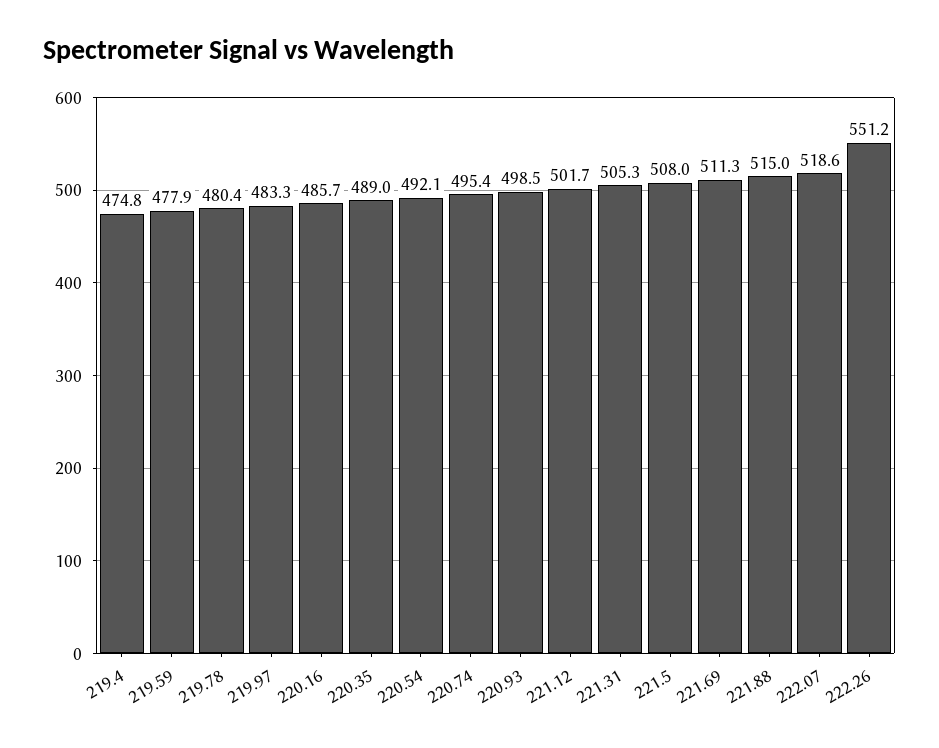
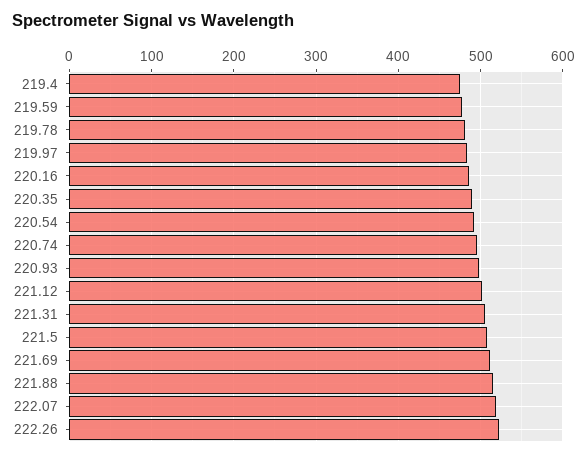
  {
    "219.4": 474.8,
    "219.59": 477.9,
    "219.78": 480.4,
    "219.97": 483.3,
    "220.16": 485.7,
    "220.35": 489,
    "220.54": 492.1,
    "220.74": 495.4,
    "220.93": 498.5,
    "221.12": 501.7,
    "221.31": 505.3,
    "221.5": 508,
    "221.69": 511.3,
    "221.88": 515,
    "222.07": 518.6,
-   "222.26": 551.2
+   "222.26": 520
  }

